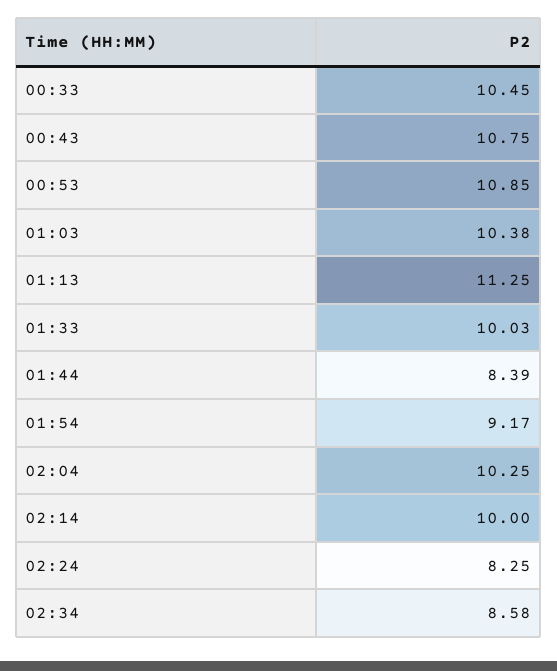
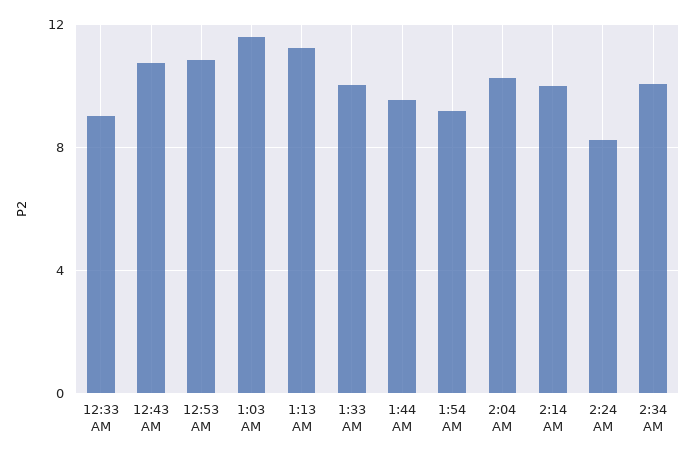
  {
-   "00:33": 10.45,
+   "00:33": 9,
    "00:43": 10.75,
    "00:53": 10.85,
-   "01:03": 10.38,
+   "01:03": 11.5,
    "01:13": 11.25,
    "01:33": 10.03,
-   "01:44": 8.39,
+   "01:44": 9.5,
    "01:54": 9.17,
    "02:04": 10.25,
    "02:14": 10,
    "02:24": 8.25,
-   "02:34": 8.58
+   "02:34": 10
  }

